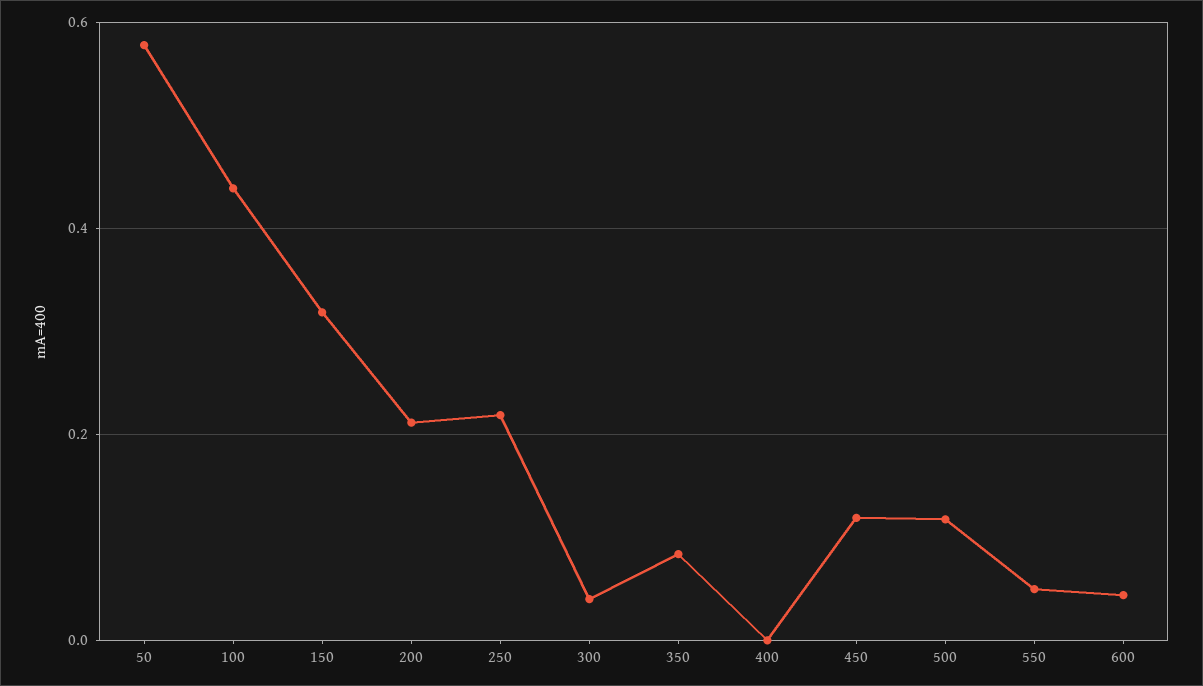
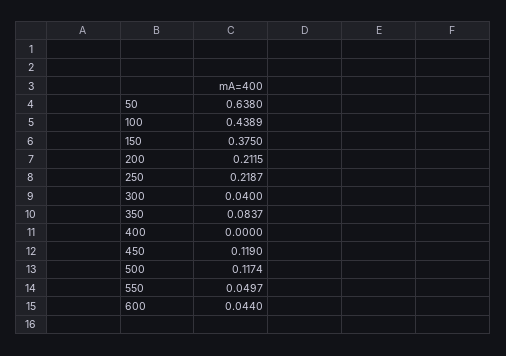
  {
-   "50": 0.58,
+   "50": 0.638,
    "100": 0.4389,
-   "150": 0.32,
+   "150": 0.375,
    "200": 0.2115,
    "250": 0.2187,
    "300": 0.04,
    "350": 0.0837,
    "400": 0,
    "450": 0.119,
    "500": 0.1174,
    "550": 0.0497,
    "600": 0.044
  }

